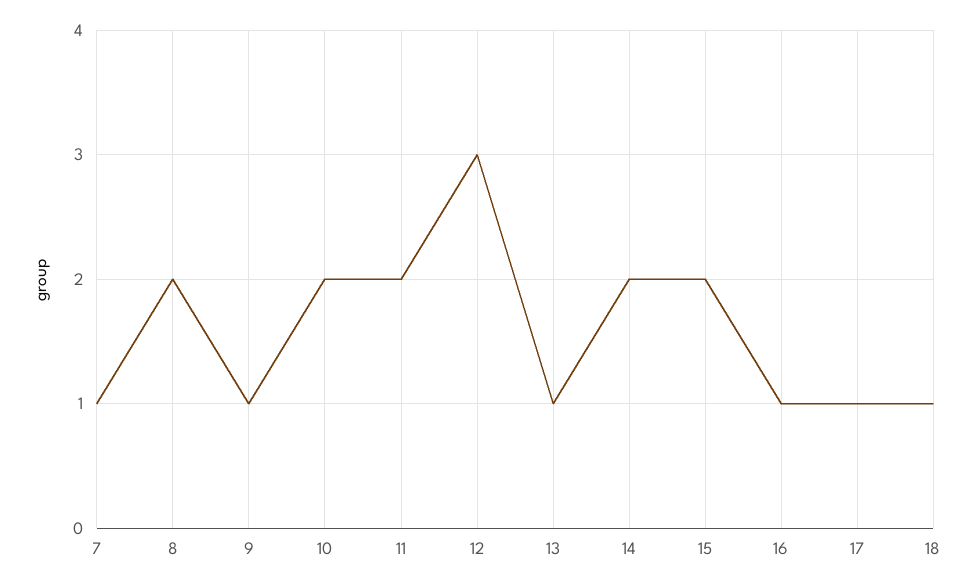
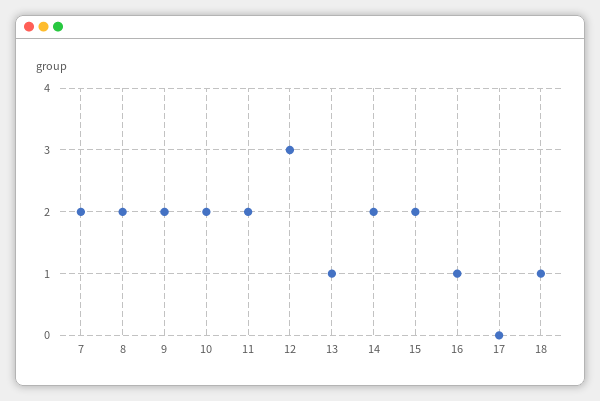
  {
-   "7": 1,
+   "7": 2,
    "8": 2,
-   "9": 1,
+   "9": 2,
    "10": 2,
    "11": 2,
    "12": 3,
    "13": 1,
    "14": 2,
    "15": 2,
    "16": 1,
-   "17": 1,
+   "17": 0,
    "18": 1
  }

